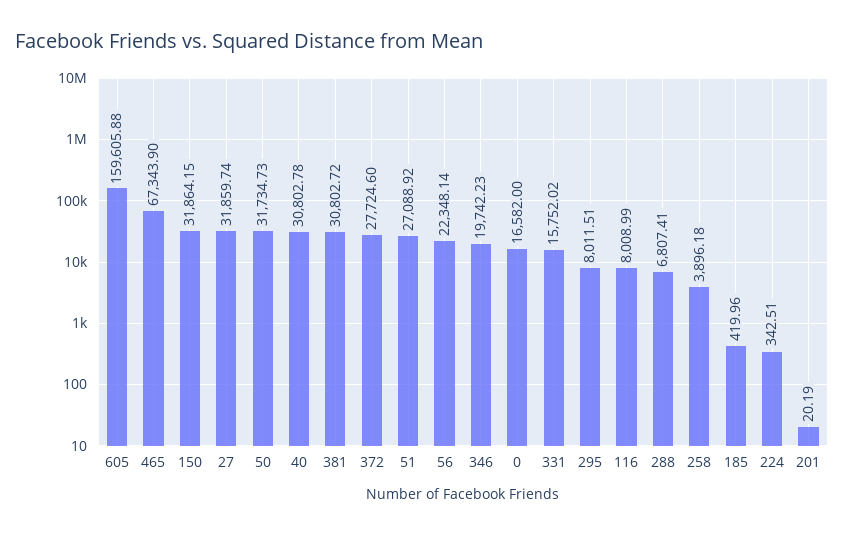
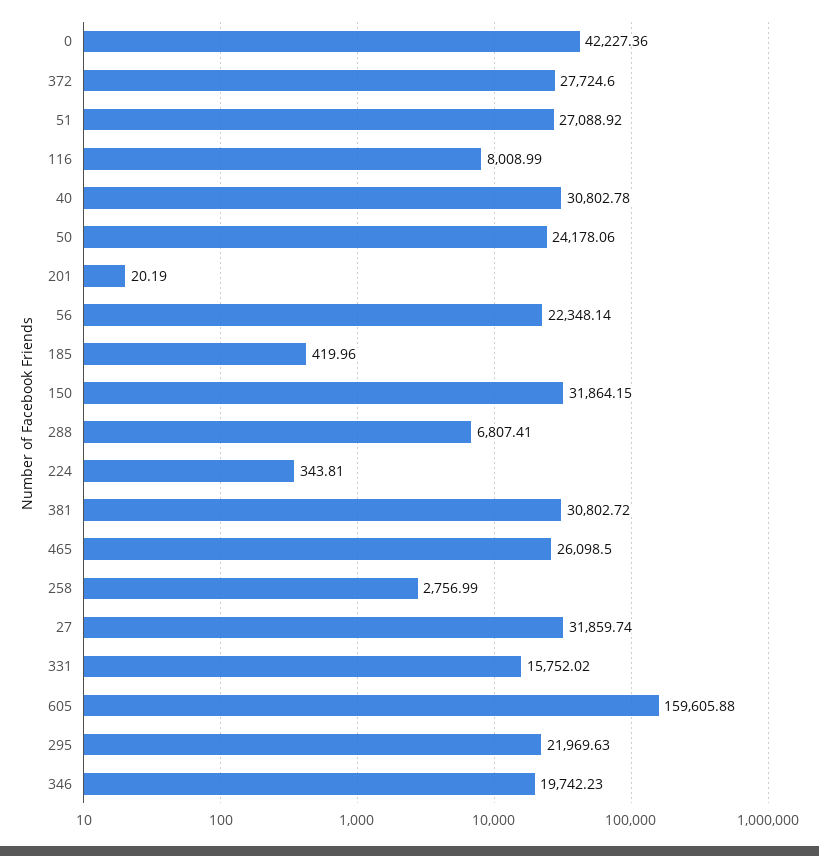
  {
    "605": 159605.88,
-   "465": 67343.9,
+   "465": 26098.5,
    "150": 31864.15,
    "27": 31859.74,
-   "50": 31734.73,
+   "50": 24178.06,
    "40": 30802.78,
    "381": 30802.72,
    "372": 27724.6,
    "51": 27088.92,
    "56": 22348.14,
    "346": 19742.23,
-   "0": 16582,
+   "0": 42227.36,
    "331": 15752.02,
-   "295": 8011.51,
+   "295": 21969.63,
    "116": 8008.99,
    "288": 6807.41,
-   "258": 3896.18,
+   "258": 2756.99,
    "185": 419.96,
-   "224": 342.51,
+   "224": 343.81,
    "201": 20.19
  }

